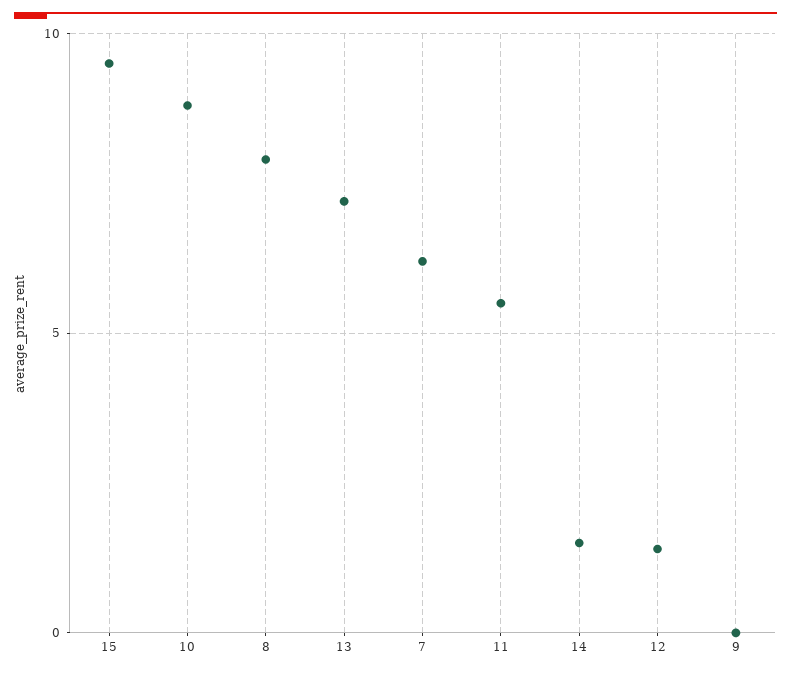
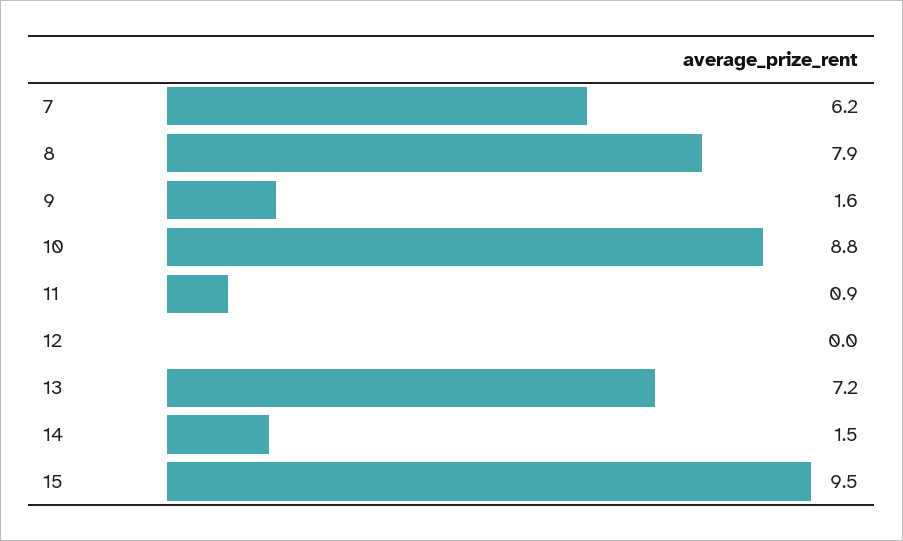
  {
    "15": 9.5,
    "10": 8.8,
    "8": 7.9,
    "13": 7.2,
    "7": 6.2,
-   "11": 5.5,
+   "11": 0.9,
    "14": 1.5,
-   "12": 1.5,
+   "12": 0,
-   "9": 0
+   "9": 1.6
  }

